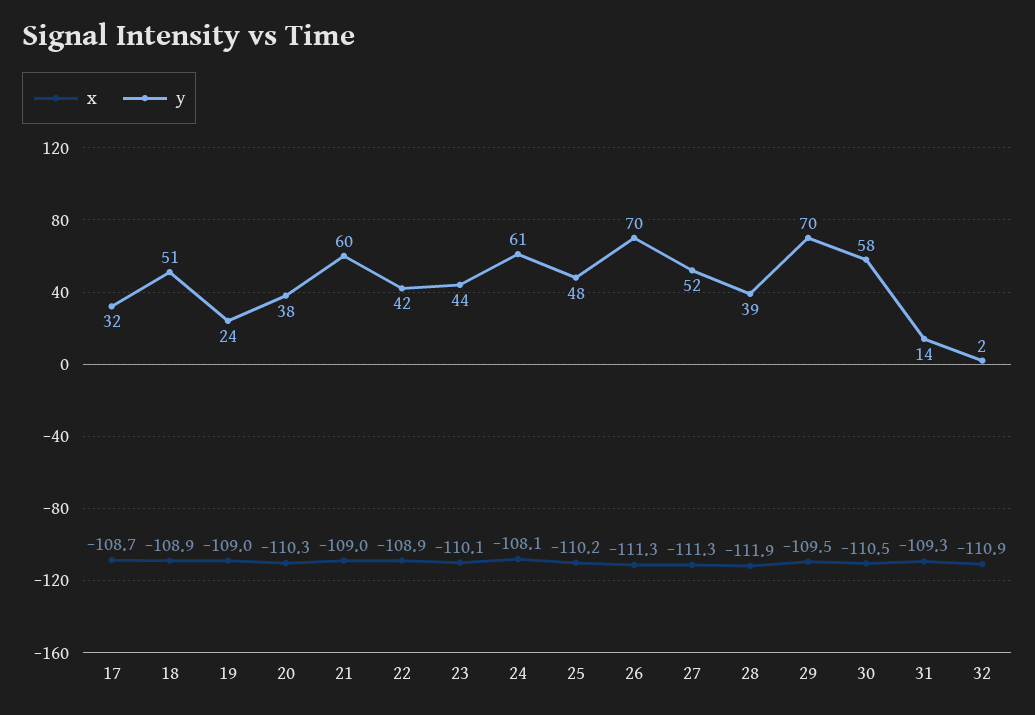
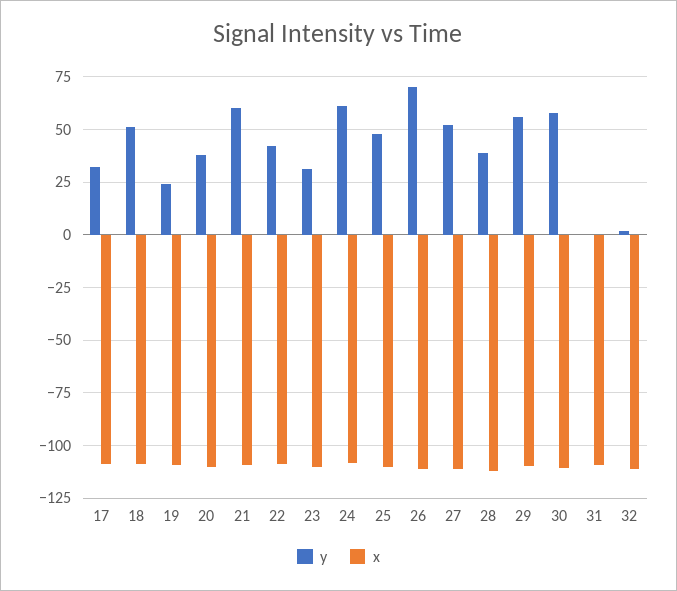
  {
    "x": {
      "17": -108.7,
      "18": -108.9,
      "19": -109,
      "20": -110.3,
      "21": -109,
      "22": -108.9,
      "23": -110.1,
      "24": -108.1,
      "25": -110.2,
      "26": -111.3,
      "27": -111.3,
      "28": -111.9,
      "29": -109.5,
      "30": -110.5,
      "31": -109.3,
      "32": -110.9
    },
    "y": {
      "17": 32,
      "18": 51,
      "19": 24,
      "20": 38,
      "21": 60,
      "22": 42,
-     "23": 44,
+     "23": 30,
      "24": 61,
      "25": 48,
      "26": 70,
      "27": 52,
      "28": 39,
-     "29": 70,
+     "29": 55,
      "30": 58,
-     "31": 14,
+     "31": 0,
      "32": 2
    }
  }

